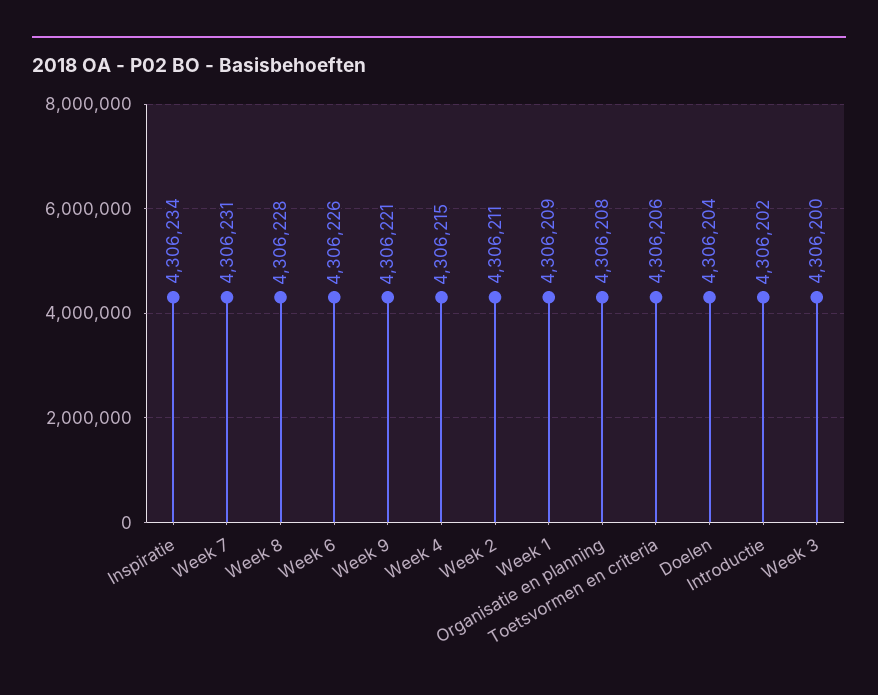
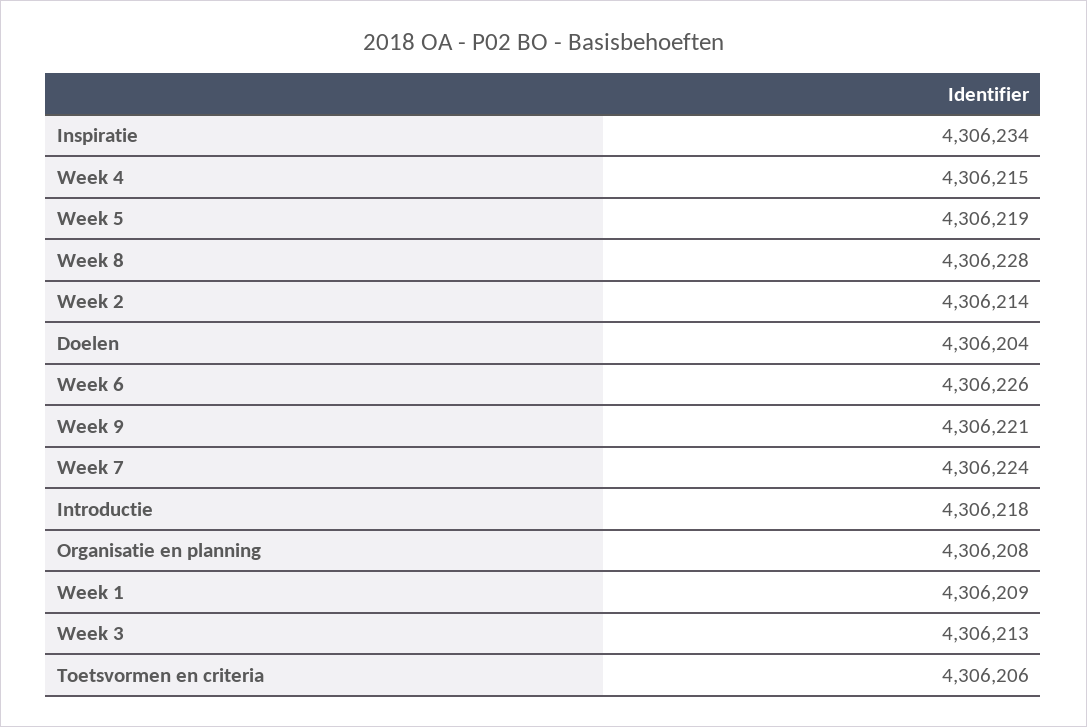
  {
    "Inspiratie": 4306234,
-   "Week 7": 4306231,
+   "Week 7": 4306224,
    "Week 8": 4306228,
    "Week 6": 4306226,
    "Week 9": 4306221,
    "Week 4": 4306215,
-   "Week 2": 4306211,
+   "Week 2": 4306214,
    "Week 1": 4306209,
    "Organisatie en planning": 4306208,
    "Toetsvormen en criteria": 4306206,
    "Doelen": 4306204,
-   "Introductie": 4306202,
+   "Introductie": 4306218,
-   "Week 3": 4306200
+   "Week 3": 4306213,
+   "Week 5": 4306219
  }

